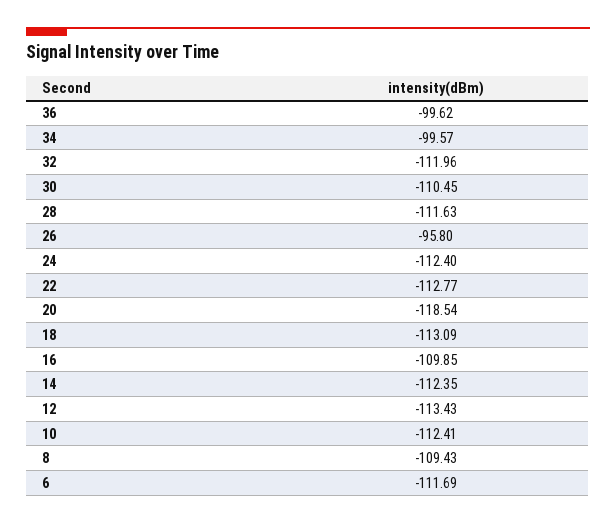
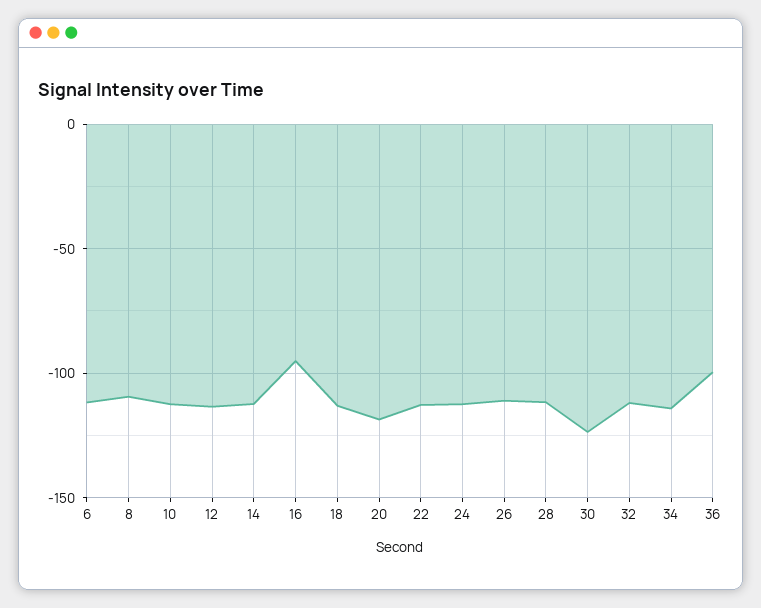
  {
    "36": -99.62,
-   "34": -99.57,
+   "34": -115,
    "32": -111.96,
-   "30": -110.45,
+   "30": -125,
    "28": -111.63,
-   "26": -95.8,
+   "26": -110,
    "24": -112.4,
    "22": -112.77,
    "20": -118.54,
    "18": -113.09,
-   "16": -109.85,
+   "16": -95,
    "14": -112.35,
    "12": -113.43,
    "10": -112.41,
    "8": -109.43,
    "6": -111.69
  }

